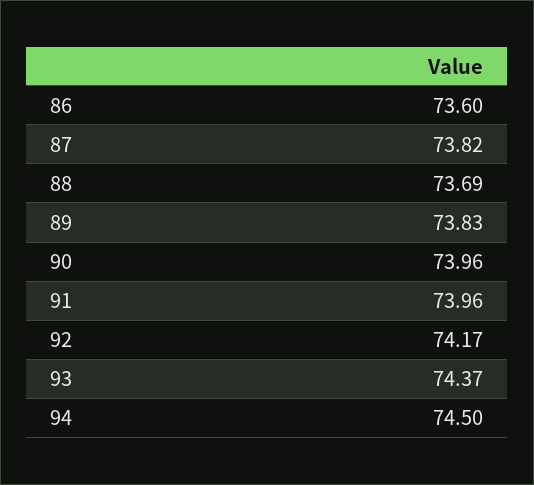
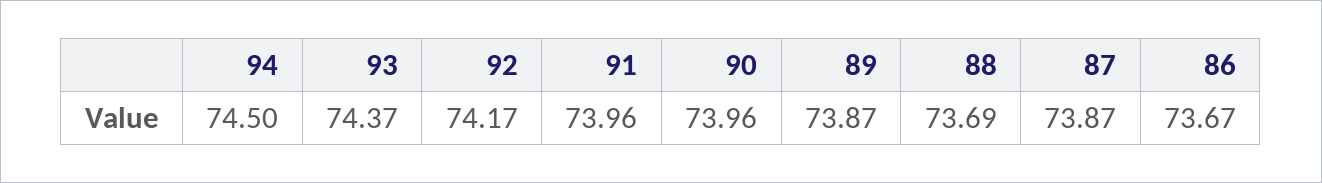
  {
-   "86": 73.6,
+   "86": 73.67,
-   "87": 73.82,
+   "87": 73.87,
    "88": 73.69,
-   "89": 73.83,
+   "89": 73.87,
    "90": 73.96,
    "91": 73.96,
    "92": 74.17,
    "93": 74.37,
    "94": 74.5
  }

